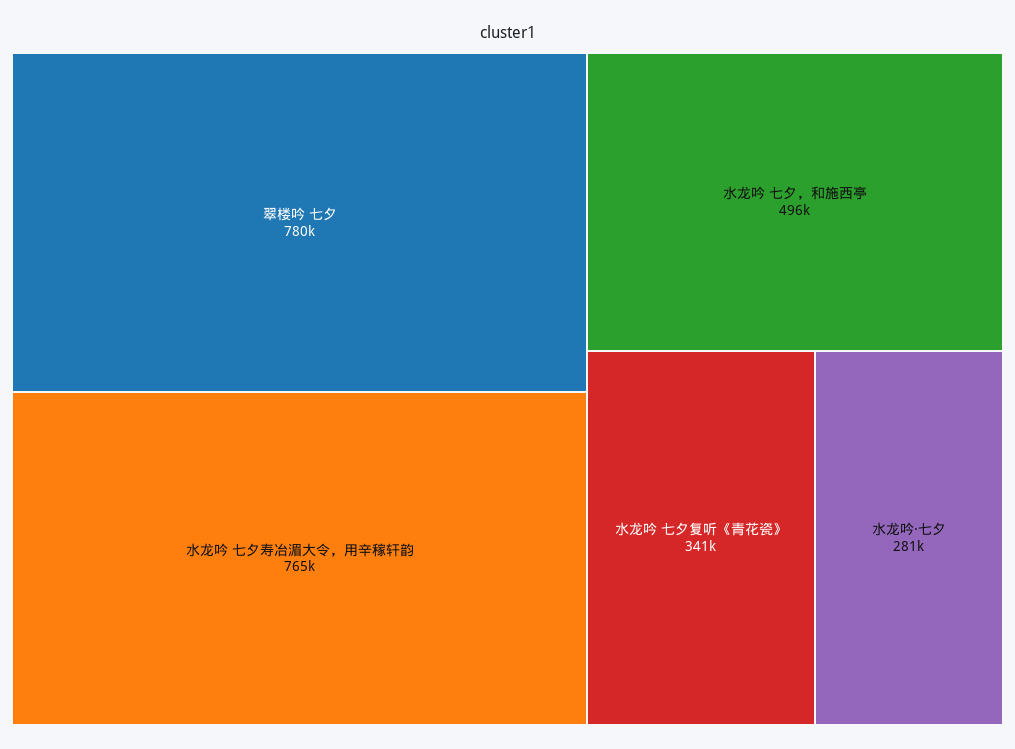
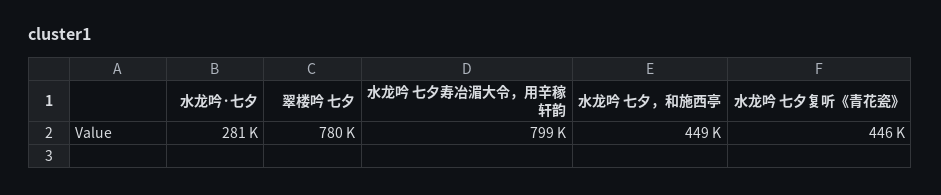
  {
    "翠楼吟 七夕": 780000,
-   "水龙吟 七夕寿冶湄大令，用辛稼轩韵": 765000,
+   "水龙吟 七夕寿冶湄大令，用辛稼轩韵": 799000,
-   "水龙吟 七夕，和施西亭": 496000,
+   "水龙吟 七夕，和施西亭": 449000,
-   "水龙吟 七夕复听《青花瓷》": 341000,
+   "水龙吟 七夕复听《青花瓷》": 446000,
    "水龙吟·七夕": 281000
  }

